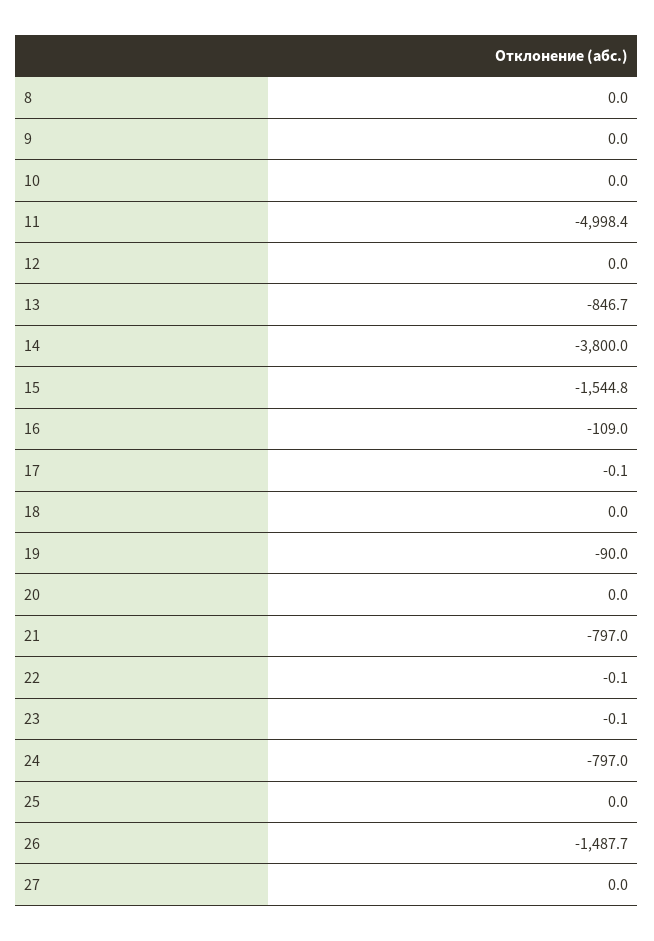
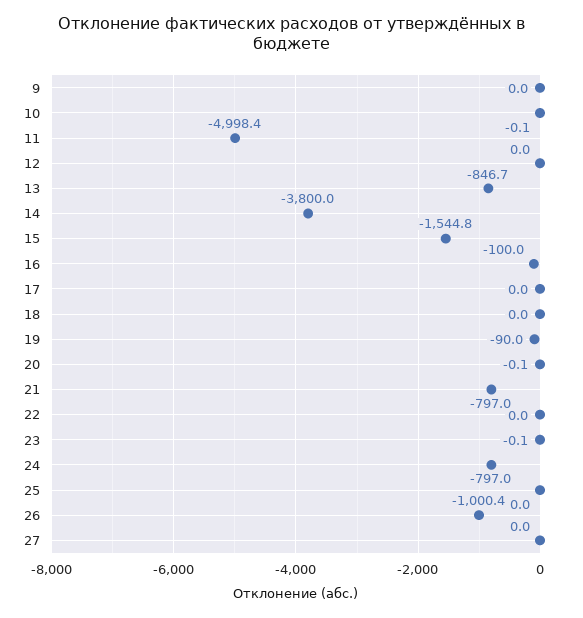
  {
-   "8": 0,
    "9": 0,
-   "10": 0,
+   "10": -0.1,
    "11": -4998.4,
    "12": 0,
    "13": -846.7,
    "14": -3800,
    "15": -1544.8,
-   "16": -109,
+   "16": -100,
-   "17": -0.1,
+   "17": 0,
    "18": 0,
    "19": -90,
-   "20": 0,
+   "20": -0.1,
    "21": -797,
-   "22": -0.1,
+   "22": 0,
    "23": -0.1,
    "24": -797,
    "25": 0,
-   "26": -1487.7,
+   "26": -1000.4,
    "27": 0
  }

